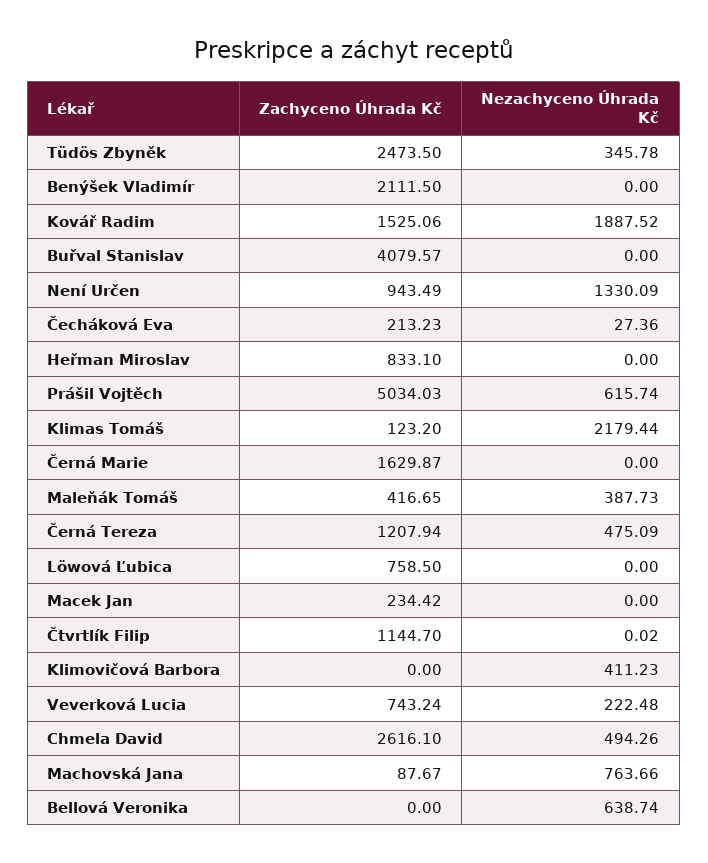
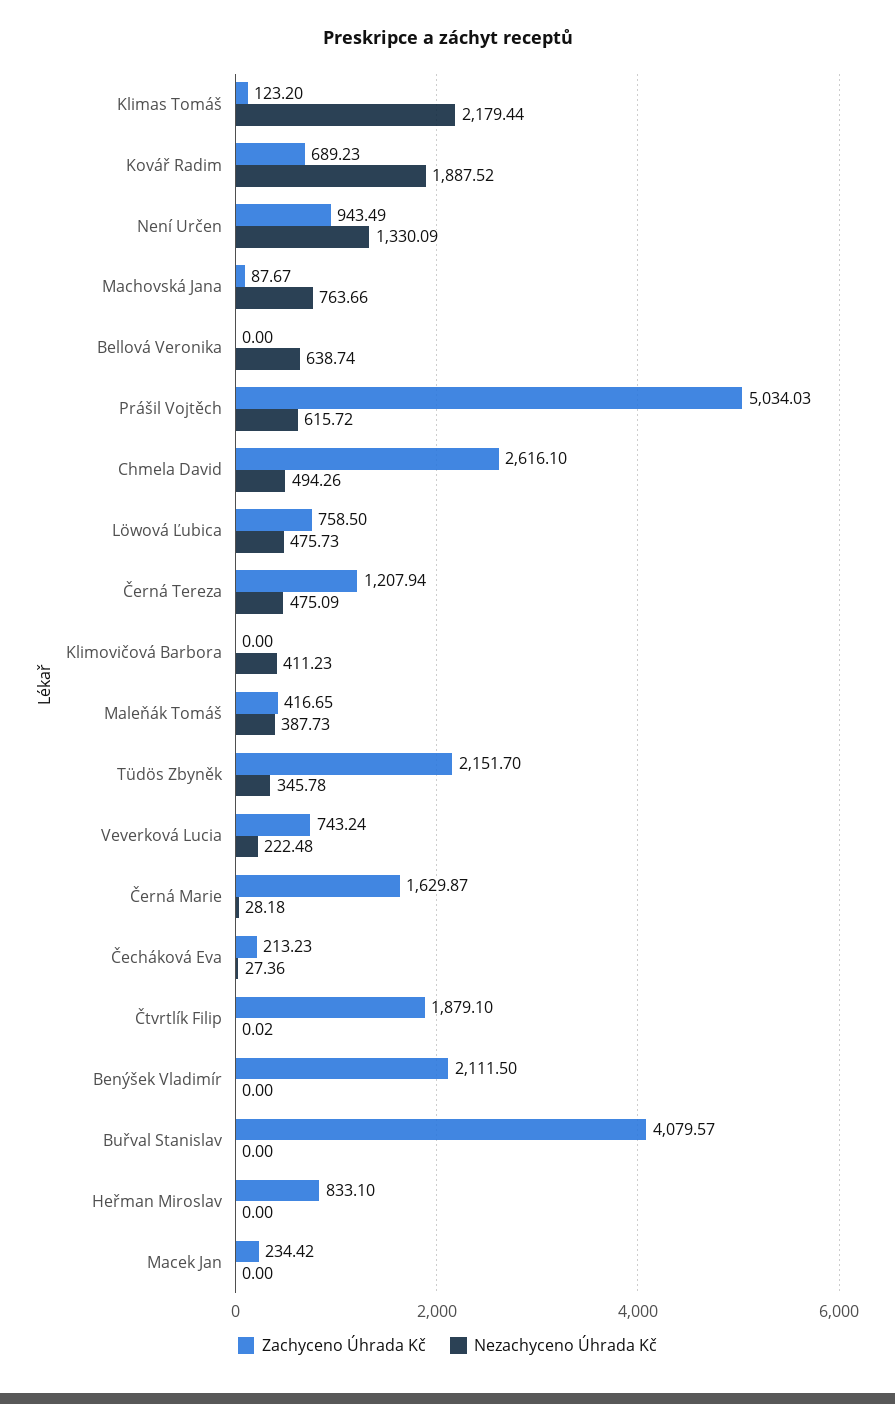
  {
    "Zachyceno Úhrada Kč": {
-     "Tüdös Zbyněk": 2473.5,
+     "Tüdös Zbyněk": 2151.7,
      "Benýšek Vladimír": 2111.5,
-     "Kovář Radim": 1525.06,
+     "Kovář Radim": 689.23,
      "Buřval Stanislav": 4079.57,
      "Není Určen": 943.49,
      "Čecháková Eva": 213.23,
      "Heřman Miroslav": 833.1,
      "Prášil Vojtěch": 5034.03,
      "Klimas Tomáš": 123.2,
      "Černá Marie": 1629.87,
      "Maleňák Tomáš": 416.65,
      "Černá Tereza": 1207.94,
      "Löwová Ľubica": 758.5,
      "Macek Jan": 234.42,
-     "Čtvrtlík Filip": 1144.7,
+     "Čtvrtlík Filip": 1879.1,
      "Klimovičová Barbora": 0,
      "Veverková Lucia": 743.24,
      "Chmela David": 2616.1,
      "Machovská Jana": 87.67,
      "Bellová Veronika": 0
    },
    "Nezachyceno Úhrada Kč": {
      "Tüdös Zbyněk": 345.78,
      "Benýšek Vladimír": 0,
      "Kovář Radim": 1887.52,
      "Buřval Stanislav": 0,
      "Není Určen": 1330.09,
      "Čecháková Eva": 27.36,
      "Heřman Miroslav": 0,
-     "Prášil Vojtěch": 615.74,
+     "Prášil Vojtěch": 615.72,
      "Klimas Tomáš": 2179.44,
-     "Černá Marie": 0,
+     "Černá Marie": 28.18,
      "Maleňák Tomáš": 387.73,
      "Černá Tereza": 475.09,
-     "Löwová Ľubica": 0,
+     "Löwová Ľubica": 475.73,
      "Macek Jan": 0,
      "Čtvrtlík Filip": 0.02,
      "Klimovičová Barbora": 411.23,
      "Veverková Lucia": 222.48,
      "Chmela David": 494.26,
      "Machovská Jana": 763.66,
      "Bellová Veronika": 638.74
    }
  }

